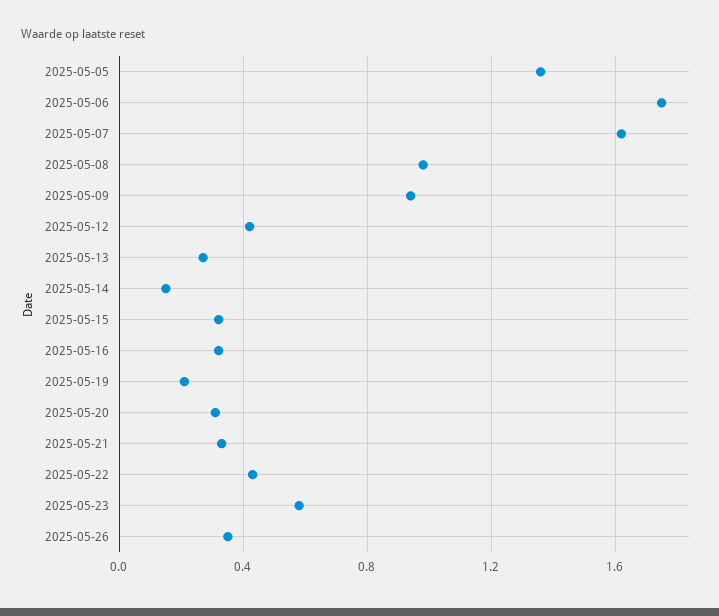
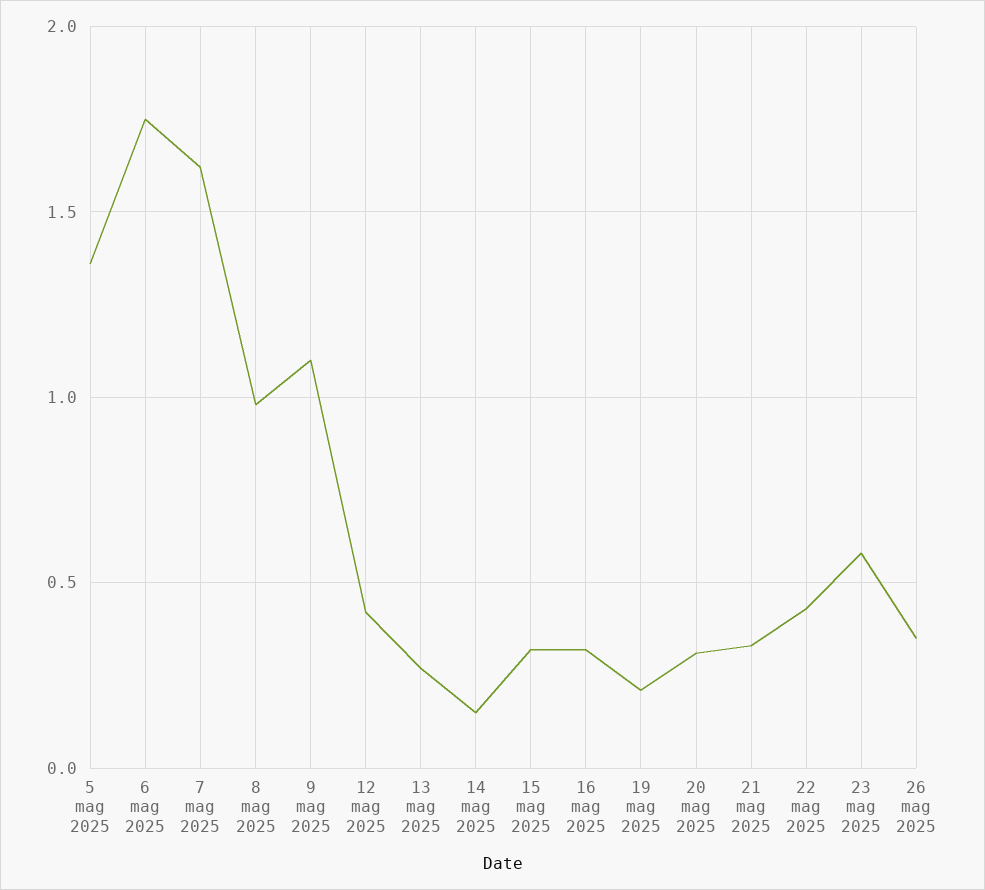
  {
    "2025-05-05": 1.35,
    "2025-05-06": 1.75,
    "2025-05-07": 1.6,
    "2025-05-08": 1,
-   "2025-05-09": 0.95,
+   "2025-05-09": 1.1,
    "2025-05-12": 0.4,
    "2025-05-13": 0.25,
    "2025-05-14": 0.15,
    "2025-05-15": 0.3,
    "2025-05-16": 0.3,
    "2025-05-19": 0.2,
    "2025-05-20": 0.3,
    "2025-05-21": 0.35,
    "2025-05-22": 0.45,
    "2025-05-23": 0.6,
    "2025-05-26": 0.35
  }

